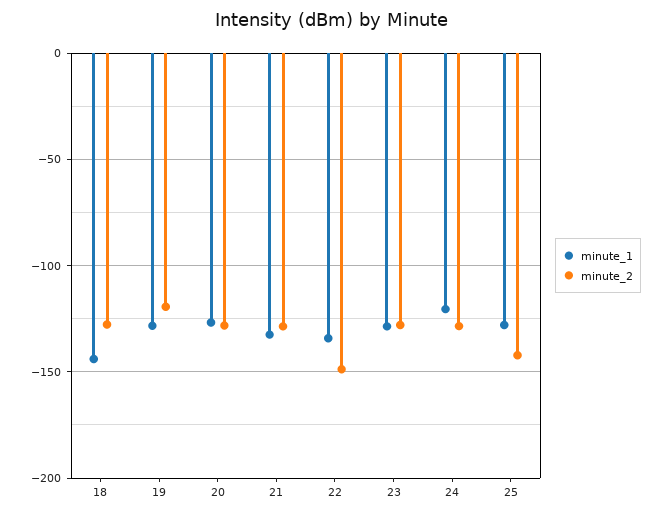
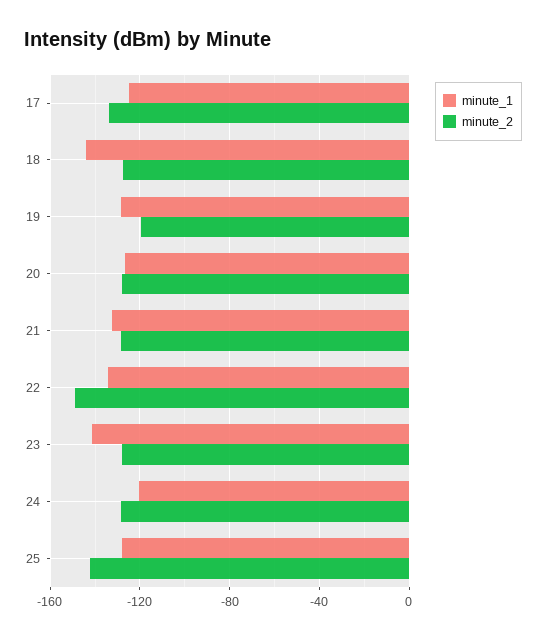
  {
    "minute_1": {
      "18": -145,
      "19": -130,
      "20": -125,
      "21": -135,
      "22": -135,
-     "23": -130,
+     "23": -140,
      "24": -120,
-     "25": -130
+     "25": -130,
+     "17": -125
    },
    "minute_2": {
      "18": -130,
      "19": -120,
      "20": -130,
      "21": -130,
      "22": -150,
      "23": -130,
      "24": -130,
-     "25": -140
+     "25": -140,
+     "17": -135
    }
  }

